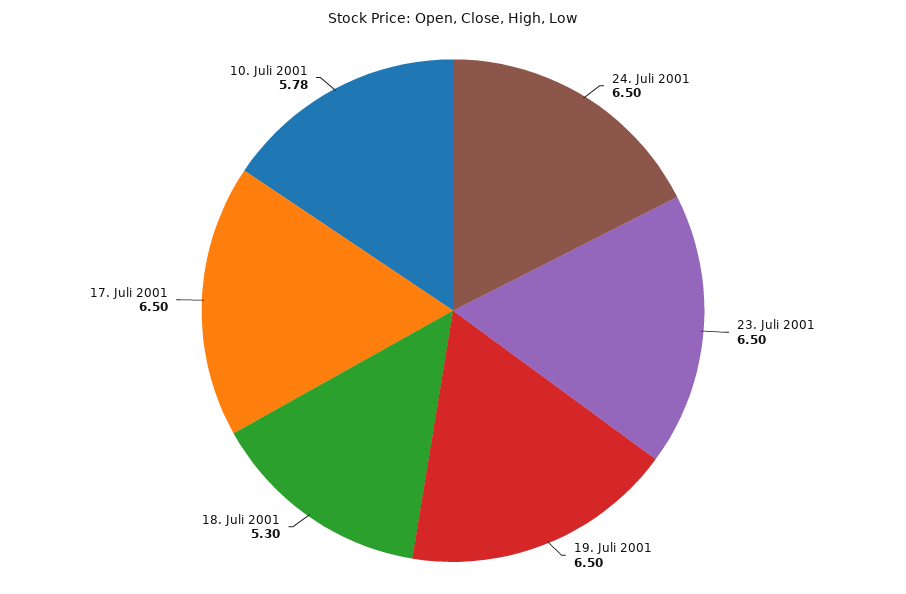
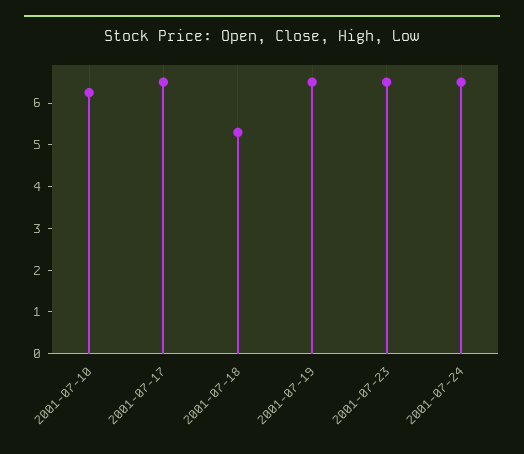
  {
    "24. Juli 2001": 6.5,
    "23. Juli 2001": 6.5,
    "19. Juli 2001": 6.5,
    "18. Juli 2001": 5.3,
    "17. Juli 2001": 6.5,
-   "10. Juli 2001": 5.78
+   "10. Juli 2001": 6.2
  }

